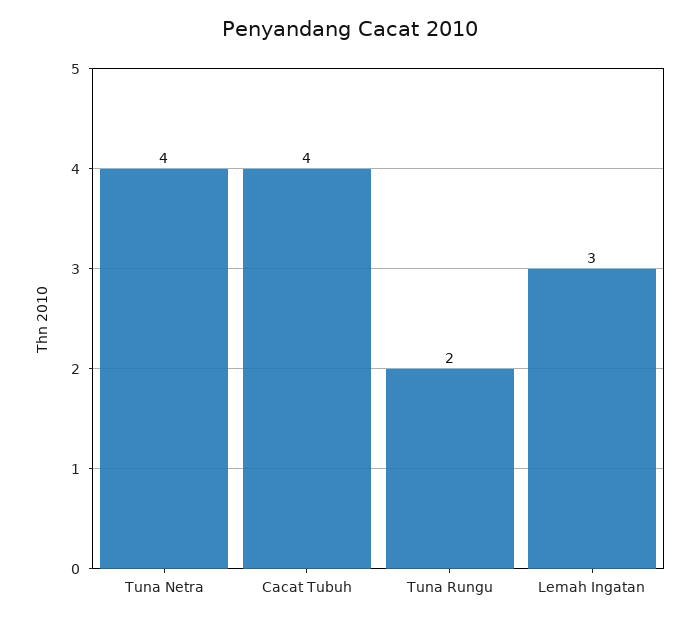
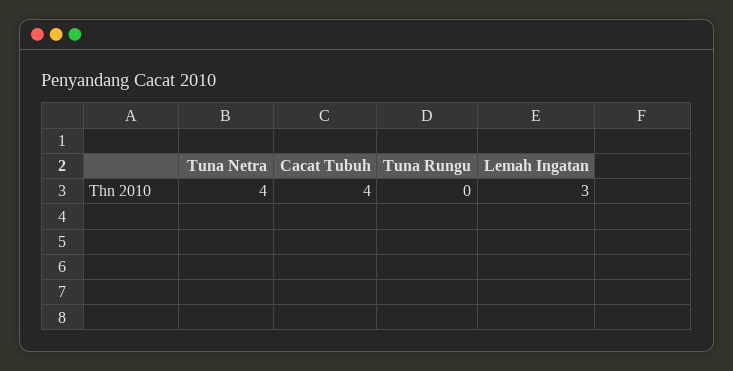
  {
    "Tuna Netra": 4,
    "Cacat Tubuh": 4,
-   "Tuna Rungu": 2,
+   "Tuna Rungu": 0,
    "Lemah Ingatan": 3
  }

